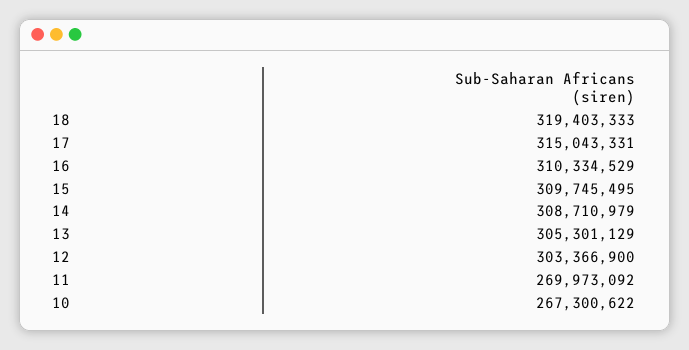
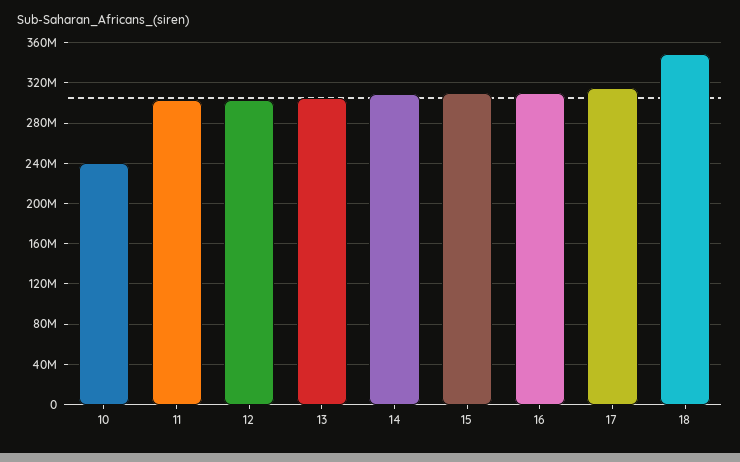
  {
-   "18": 319403333,
+   "18": 350000000,
    "17": 315043331,
    "16": 310334529,
    "15": 309745495,
    "14": 308710979,
    "13": 305301129,
    "12": 303366900,
-   "11": 269973092,
+   "11": 300000000,
-   "10": 267300622
+   "10": 240000000
  }

